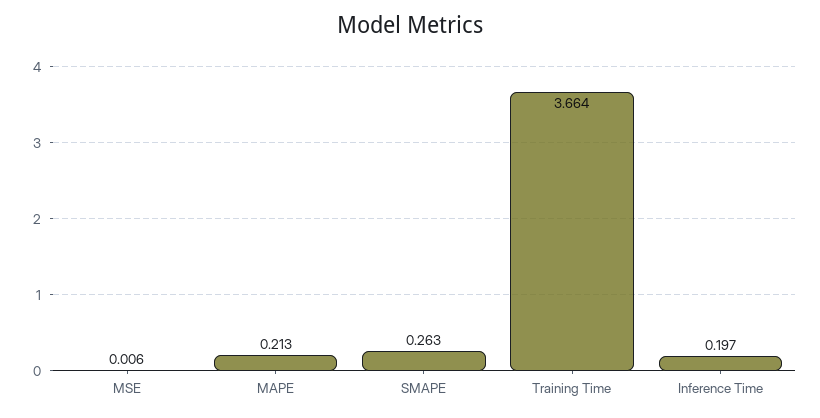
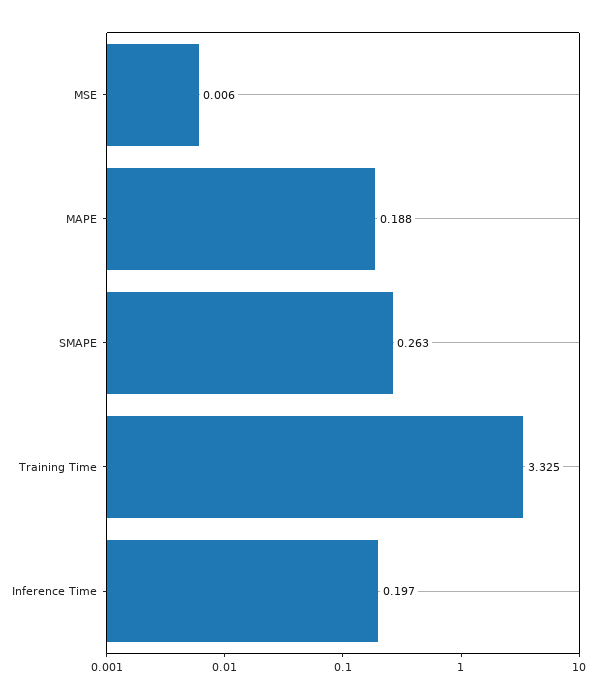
  {
    "MSE": 0.006,
-   "MAPE": 0.213,
+   "MAPE": 0.188,
    "SMAPE": 0.263,
-   "Training Time": 3.664,
+   "Training Time": 3.325,
    "Inference Time": 0.197
  }

